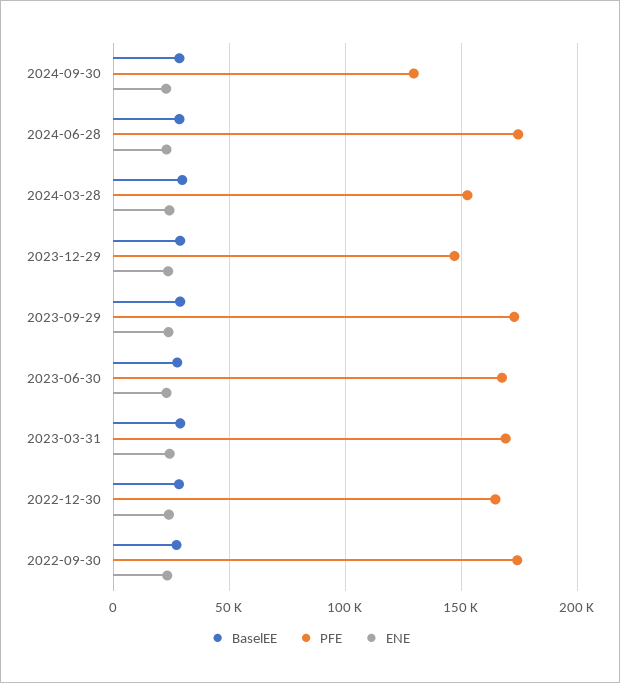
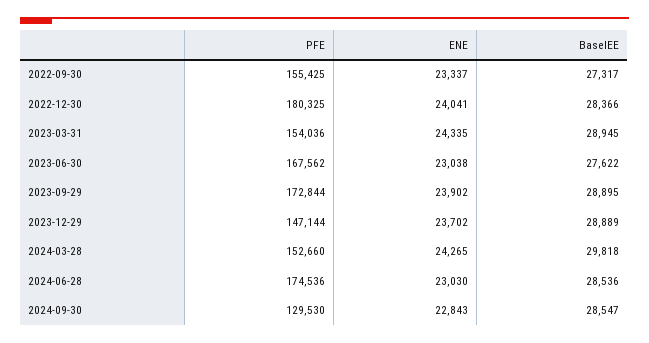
  {
    "BaselEE": {
      "2024-09-30": 28547,
      "2024-06-28": 28536,
      "2024-03-28": 29818,
      "2023-12-29": 28889,
      "2023-09-29": 28895,
      "2023-06-30": 27622,
      "2023-03-31": 28945,
      "2022-12-30": 28366,
      "2022-09-30": 27317
    },
    "PFE": {
      "2024-09-30": 129530,
      "2024-06-28": 174536,
      "2024-03-28": 152660,
      "2023-12-29": 147144,
      "2023-09-29": 172844,
      "2023-06-30": 167562,
-     "2023-03-31": 170000,
+     "2023-03-31": 154036,
-     "2022-12-30": 165000,
+     "2022-12-30": 180325,
-     "2022-09-30": 175000
+     "2022-09-30": 155425
    },
    "ENE": {
      "2024-09-30": 22843,
      "2024-06-28": 23030,
      "2024-03-28": 24265,
      "2023-12-29": 23702,
      "2023-09-29": 23902,
      "2023-06-30": 23038,
      "2023-03-31": 24335,
      "2022-12-30": 24041,
      "2022-09-30": 23337
    }
  }

